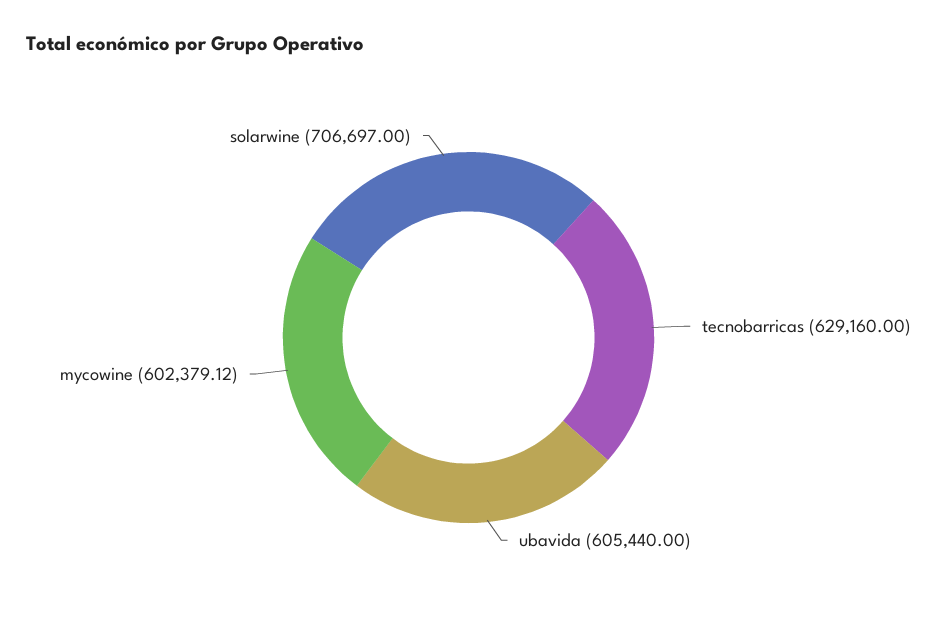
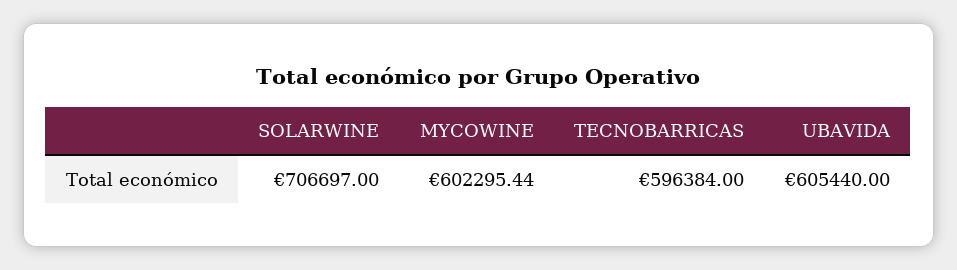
  {
-   "tecnobarricas": 629160,
+   "tecnobarricas": 596384,
    "ubavida": 605440,
-   "mycowine": 602379.12,
+   "mycowine": 602295.44,
    "solarwine": 706697
  }

